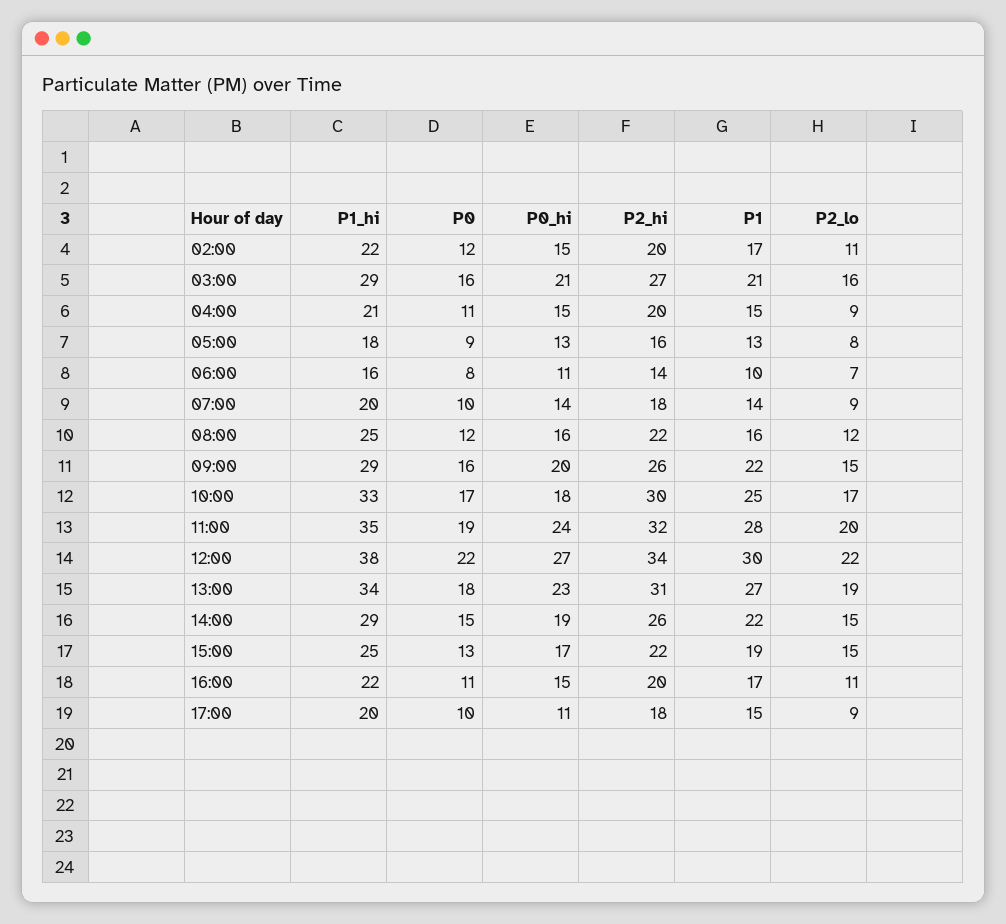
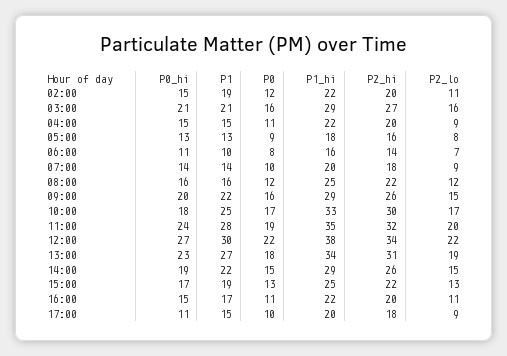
  {
    "P1_hi": {
      "02:00": 22,
      "03:00": 29,
-     "04:00": 21,
+     "04:00": 22,
      "05:00": 18,
      "06:00": 16,
      "07:00": 20,
      "08:00": 25,
      "09:00": 29,
      "10:00": 33,
      "11:00": 35,
      "12:00": 38,
      "13:00": 34,
      "14:00": 29,
      "15:00": 25,
      "16:00": 22,
      "17:00": 20
    },
    "P0": {
      "02:00": 12,
      "03:00": 16,
      "04:00": 11,
      "05:00": 9,
      "06:00": 8,
      "07:00": 10,
      "08:00": 12,
      "09:00": 16,
      "10:00": 17,
      "11:00": 19,
      "12:00": 22,
      "13:00": 18,
      "14:00": 15,
      "15:00": 13,
      "16:00": 11,
      "17:00": 10
    },
    "P0_hi": {
      "02:00": 15,
      "03:00": 21,
      "04:00": 15,
      "05:00": 13,
      "06:00": 11,
      "07:00": 14,
      "08:00": 16,
      "09:00": 20,
      "10:00": 18,
      "11:00": 24,
      "12:00": 27,
      "13:00": 23,
      "14:00": 19,
      "15:00": 17,
      "16:00": 15,
      "17:00": 11
    },
    "P2_hi": {
      "02:00": 20,
      "03:00": 27,
      "04:00": 20,
      "05:00": 16,
      "06:00": 14,
      "07:00": 18,
      "08:00": 22,
      "09:00": 26,
      "10:00": 30,
      "11:00": 32,
      "12:00": 34,
      "13:00": 31,
      "14:00": 26,
      "15:00": 22,
      "16:00": 20,
      "17:00": 18
    },
    "P1": {
-     "02:00": 17,
+     "02:00": 19,
      "03:00": 21,
      "04:00": 15,
      "05:00": 13,
      "06:00": 10,
      "07:00": 14,
      "08:00": 16,
      "09:00": 22,
      "10:00": 25,
      "11:00": 28,
      "12:00": 30,
      "13:00": 27,
      "14:00": 22,
      "15:00": 19,
      "16:00": 17,
      "17:00": 15
    },
    "P2_lo": {
      "02:00": 11,
      "03:00": 16,
      "04:00": 9,
      "05:00": 8,
      "06:00": 7,
      "07:00": 9,
      "08:00": 12,
      "09:00": 15,
      "10:00": 17,
      "11:00": 20,
      "12:00": 22,
      "13:00": 19,
      "14:00": 15,
-     "15:00": 15,
+     "15:00": 13,
      "16:00": 11,
      "17:00": 9
    }
  }

